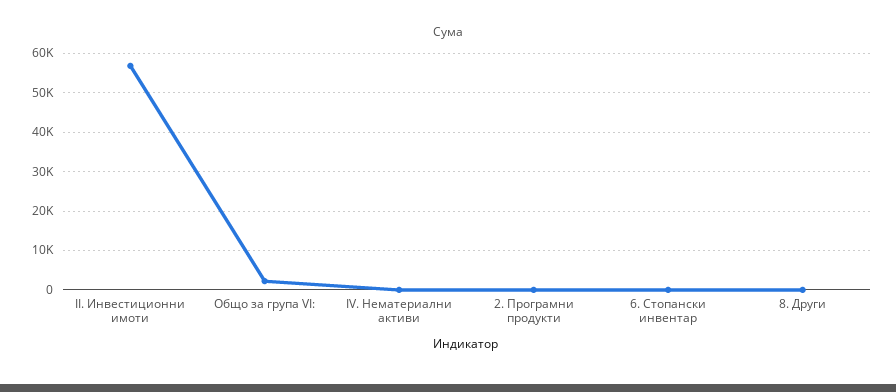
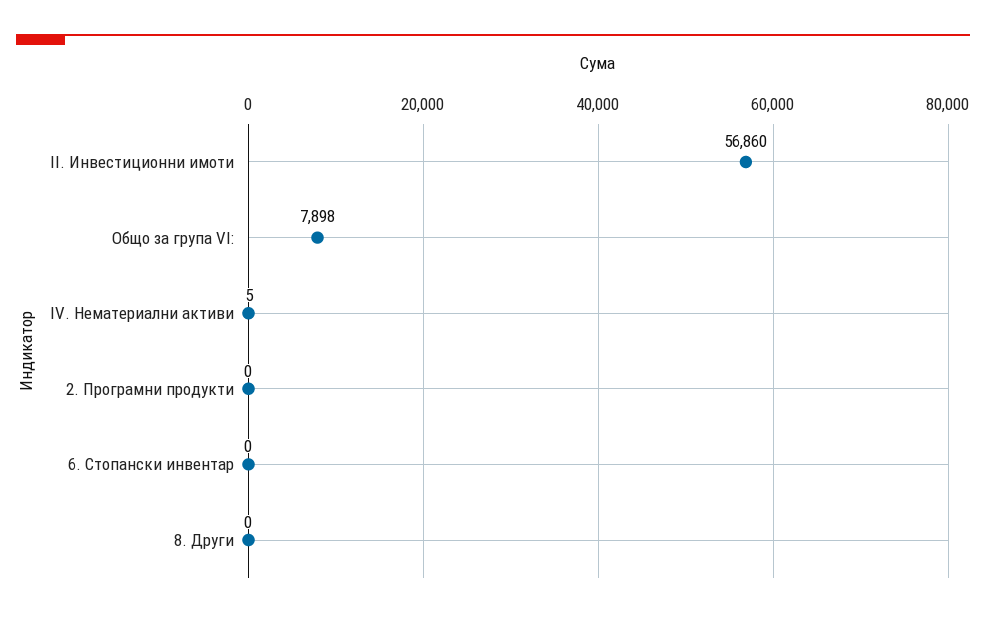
  {
    "II. Инвестиционни имоти": 56860,
-   "Общо за група VI:": 2000,
+   "Общо за група VI:": 7898,
    "IV. Нематериални активи": 5,
    "2. Програмни продукти": 0,
    "6. Стопански инвентар": 0,
    "8. Други": 0
  }

